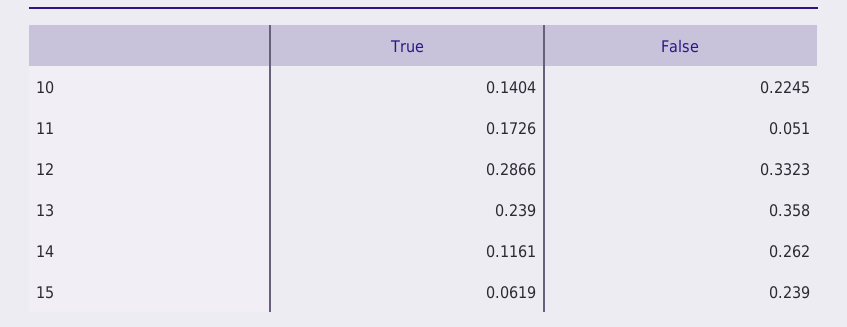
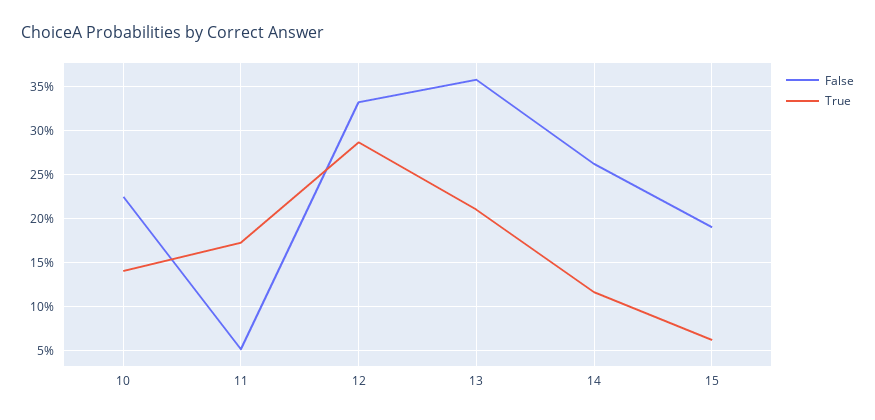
  {
    "True": {
      "10": 0.1404,
      "11": 0.1726,
      "12": 0.2866,
-     "13": 0.239,
+     "13": 0.21,
      "14": 0.1161,
      "15": 0.0619
    },
    "False": {
      "10": 0.2245,
      "11": 0.051,
      "12": 0.3323,
      "13": 0.358,
      "14": 0.262,
-     "15": 0.239
+     "15": 0.19
    }
  }

